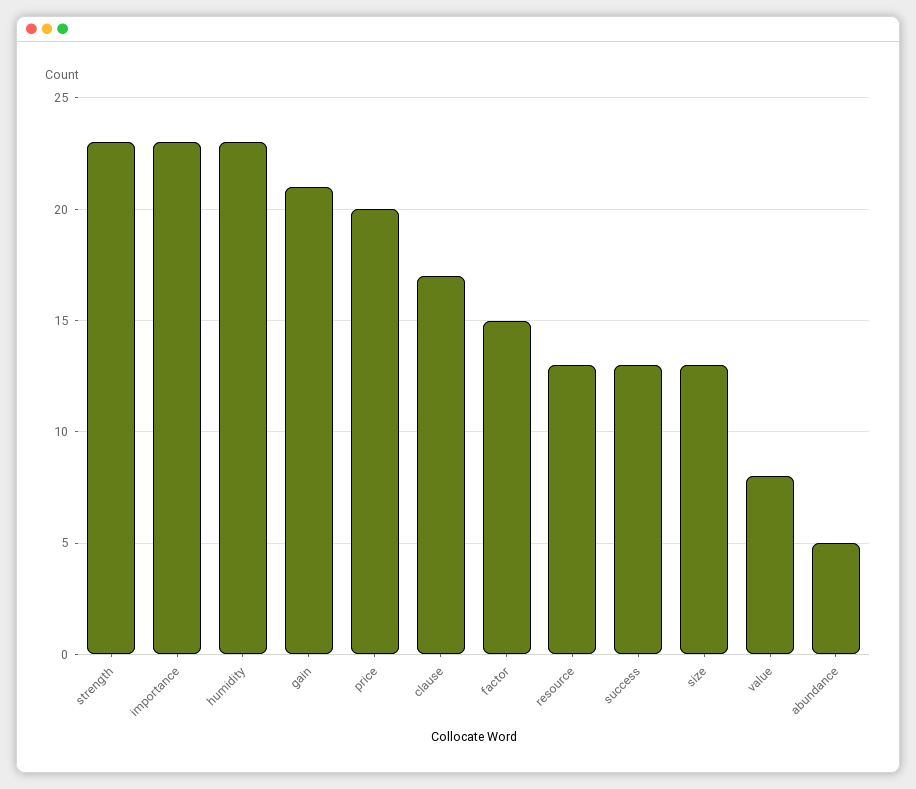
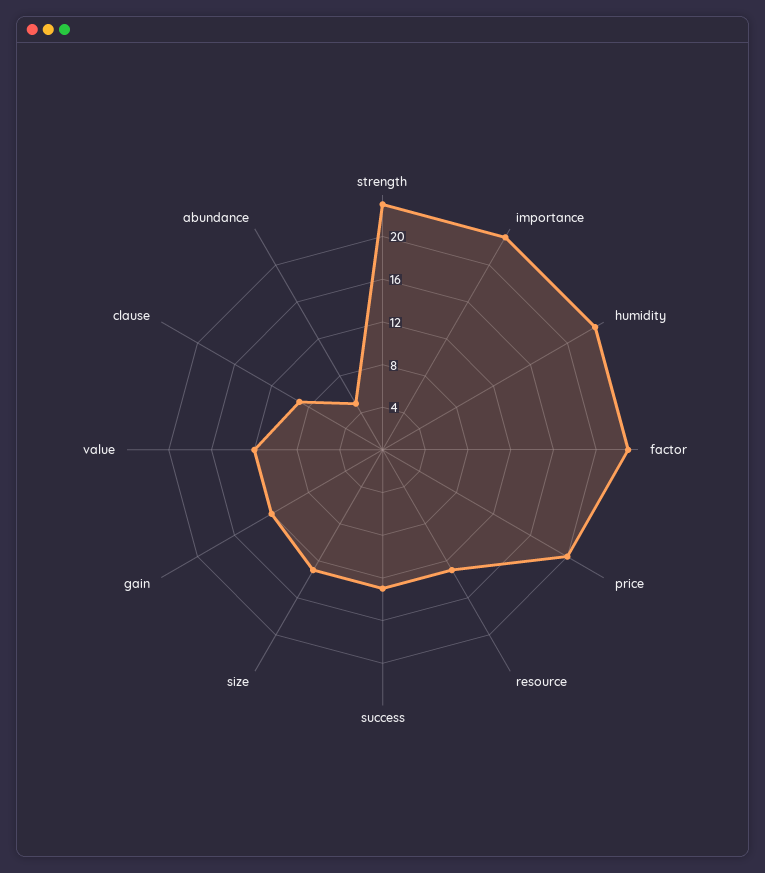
  {
    "strength": 23,
    "importance": 23,
    "humidity": 23,
-   "gain": 21,
+   "gain": 12,
    "price": 20,
-   "clause": 17,
+   "clause": 9,
-   "factor": 15,
+   "factor": 23,
    "resource": 13,
    "success": 13,
    "size": 13,
-   "value": 8,
+   "value": 12,
    "abundance": 5
  }

